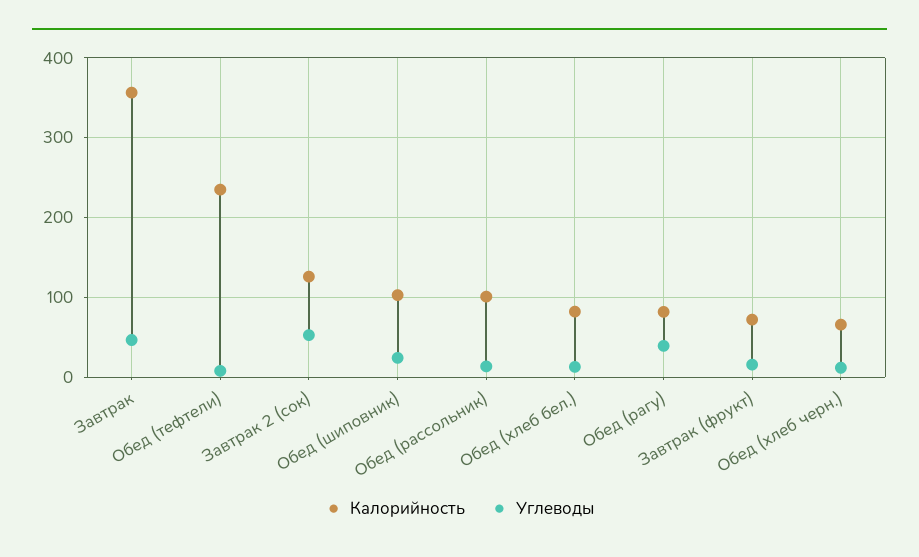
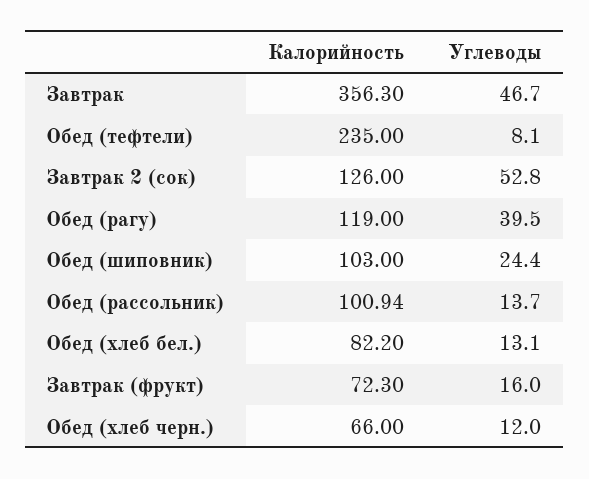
  {
    "Калорийность": {
      "Завтрак": 356.3,
      "Обед (тефтели)": 235,
      "Завтрак 2 (сок)": 126,
      "Обед (шиповник)": 103,
      "Обед (рассольник)": 100.94,
      "Обед (хлеб бел.)": 82.2,
-     "Обед (рагу)": 80,
+     "Обед (рагу)": 119,
      "Завтрак (фрукт)": 72.3,
      "Обед (хлеб черн.)": 66
    },
    "Углеводы": {
      "Завтрак": 46.7,
      "Обед (тефтели)": 8.1,
      "Завтрак 2 (сок)": 52.8,
      "Обед (шиповник)": 24.4,
      "Обед (рассольник)": 13.7,
      "Обед (хлеб бел.)": 13.1,
      "Обед (рагу)": 39.5,
      "Завтрак (фрукт)": 16,
      "Обед (хлеб черн.)": 12
    }
  }

